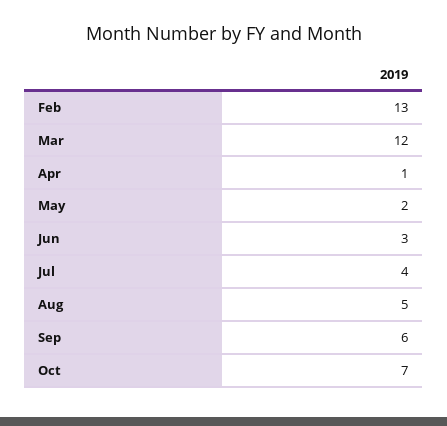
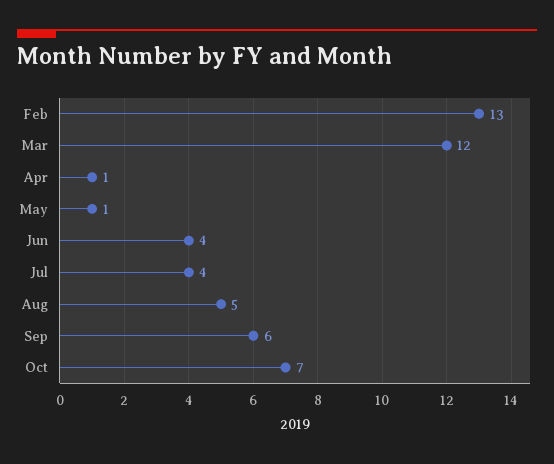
  {
    "Feb": 13,
    "Mar": 12,
    "Apr": 1,
-   "May": 2,
+   "May": 1,
-   "Jun": 3,
+   "Jun": 4,
    "Jul": 4,
    "Aug": 5,
    "Sep": 6,
    "Oct": 7
  }

